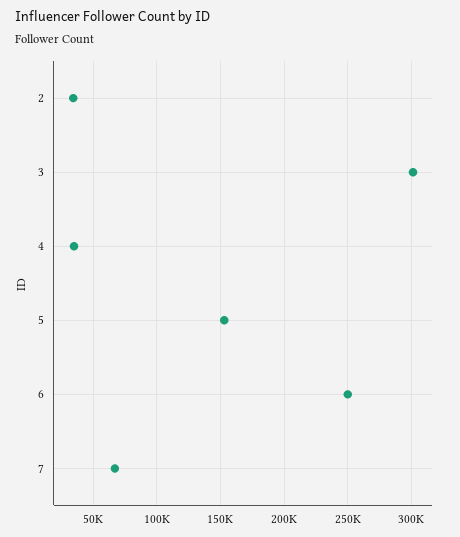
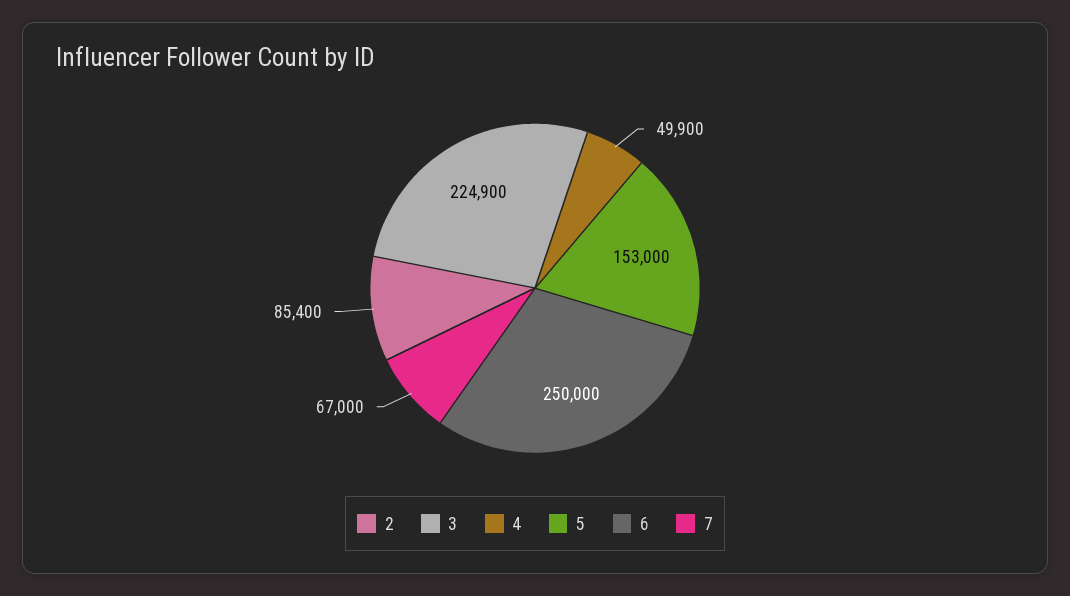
  {
-   "2": 35000,
+   "2": 85400,
-   "3": 300000,
+   "3": 224900,
-   "4": 35000,
+   "4": 49900,
    "5": 153000,
    "6": 250000,
    "7": 67000
  }

